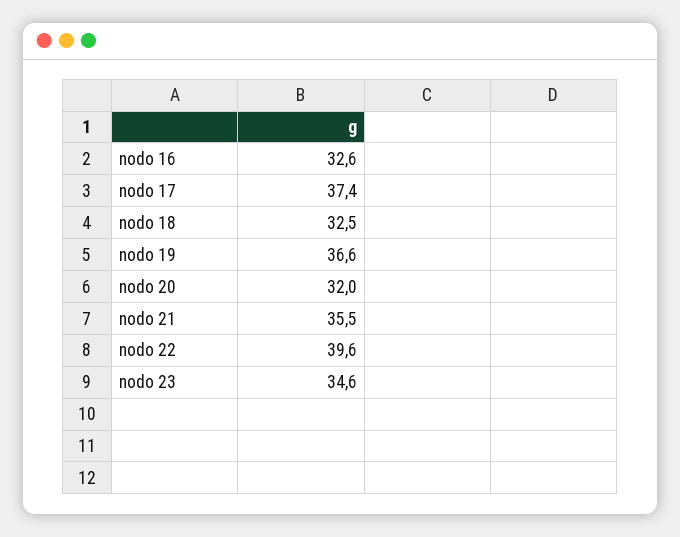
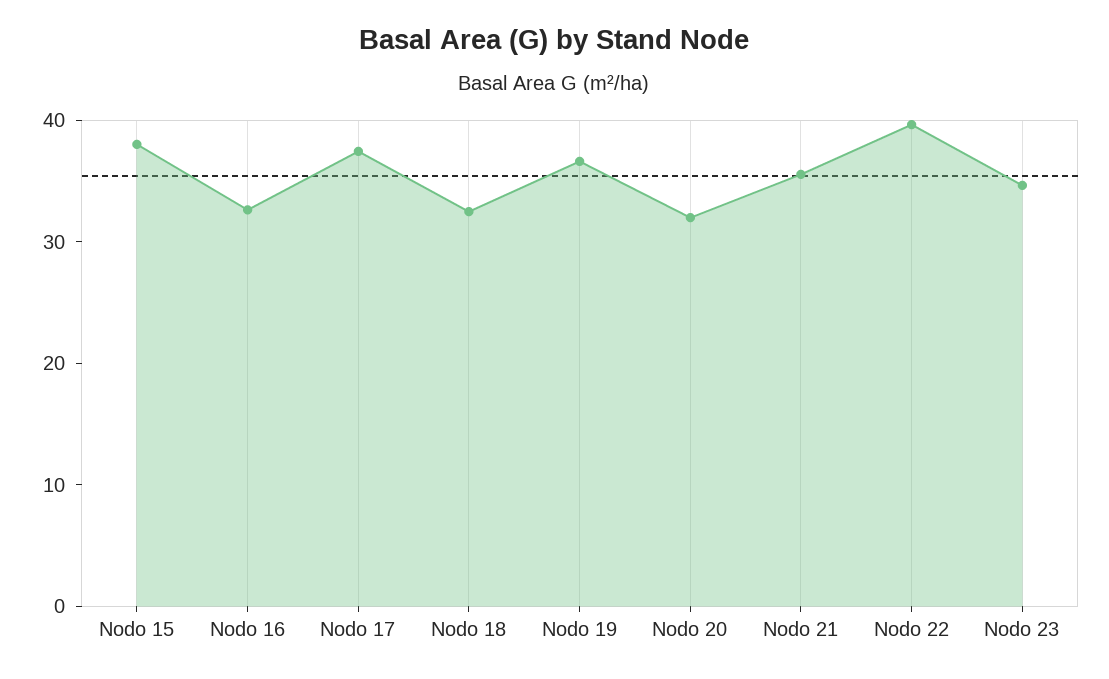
  {
    "nodo 16": 32.6,
    "nodo 17": 37.4,
    "nodo 18": 32.5,
    "nodo 19": 36.6,
    "nodo 20": 32,
    "nodo 21": 35.5,
    "nodo 22": 39.6,
-   "nodo 23": 34.6
+   "nodo 23": 34.6,
+   "Nodo 15": 38
  }

